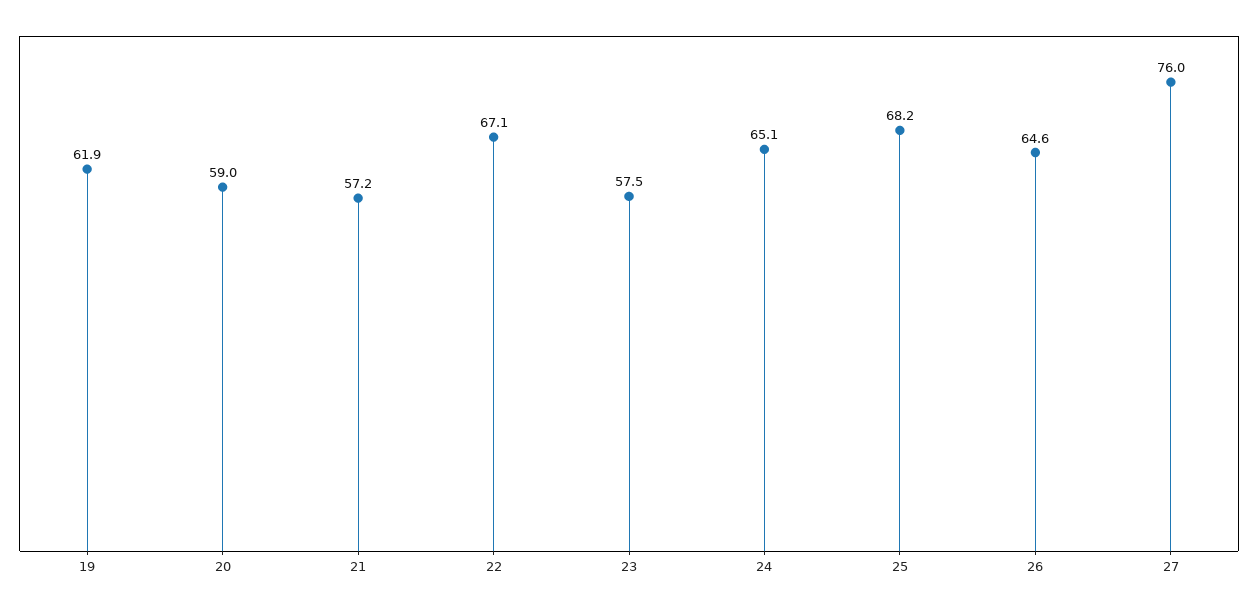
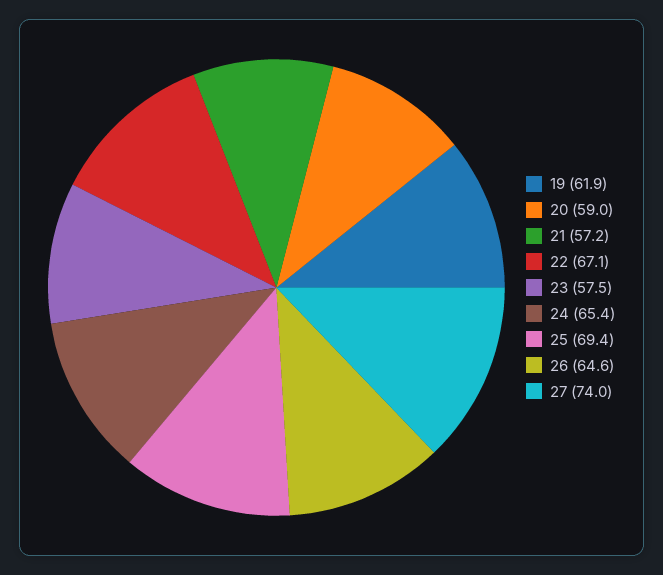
  {
    "19": 61.9,
    "20": 59,
    "21": 57.2,
    "22": 67.1,
    "23": 57.5,
-   "24": 65.1,
+   "24": 65.4,
-   "25": 68.2,
+   "25": 69.4,
    "26": 64.6,
-   "27": 76
+   "27": 74
  }

